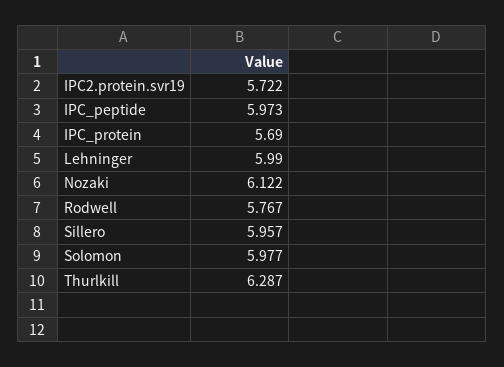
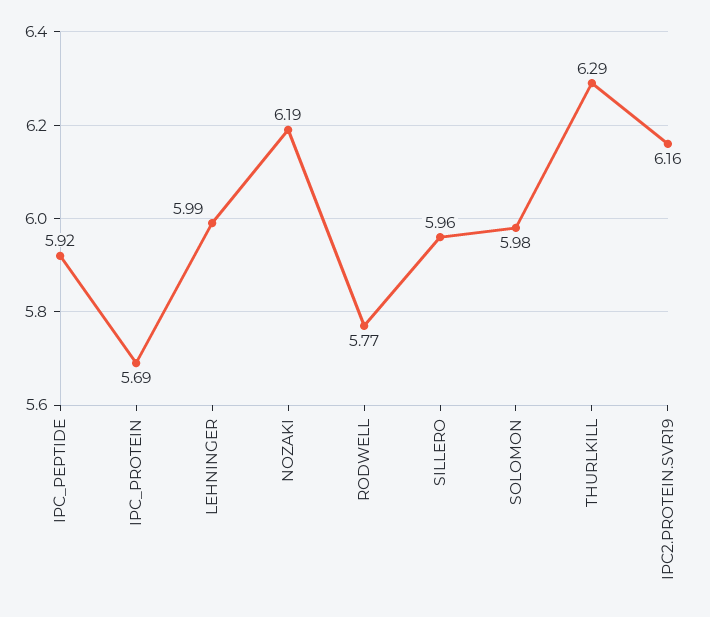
  {
-   "IPC2.protein.svr19": 5.722,
+   "IPC2.protein.svr19": 6.16,
-   "IPC_peptide": 5.973,
+   "IPC_peptide": 5.92,
    "IPC_protein": 5.69,
    "Lehninger": 5.99,
-   "Nozaki": 6.122,
+   "Nozaki": 6.19,
    "Rodwell": 5.767,
    "Sillero": 5.957,
    "Solomon": 5.977,
    "Thurlkill": 6.287
  }

